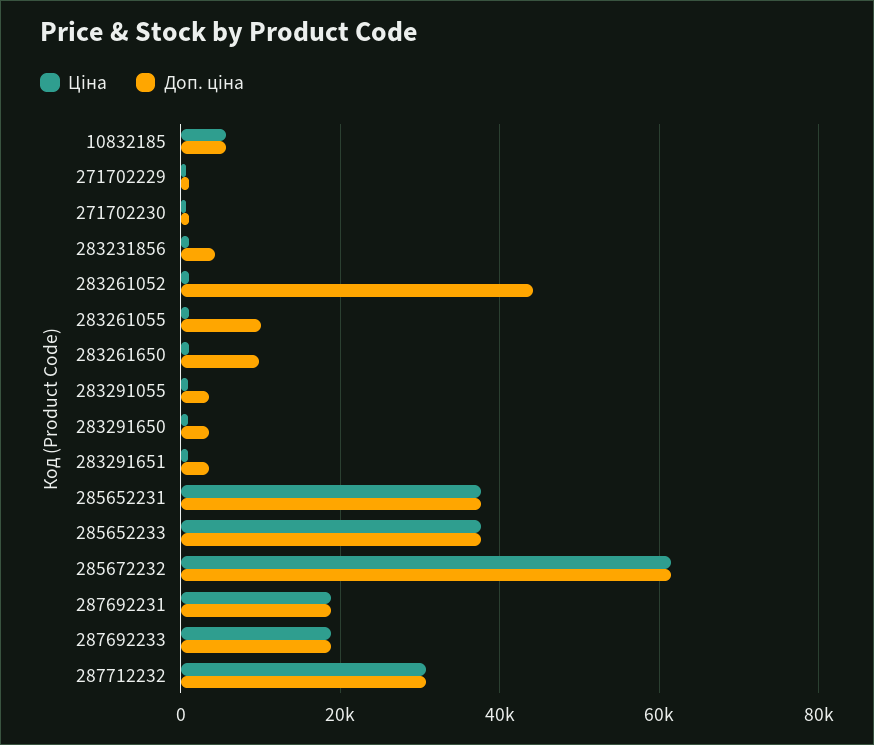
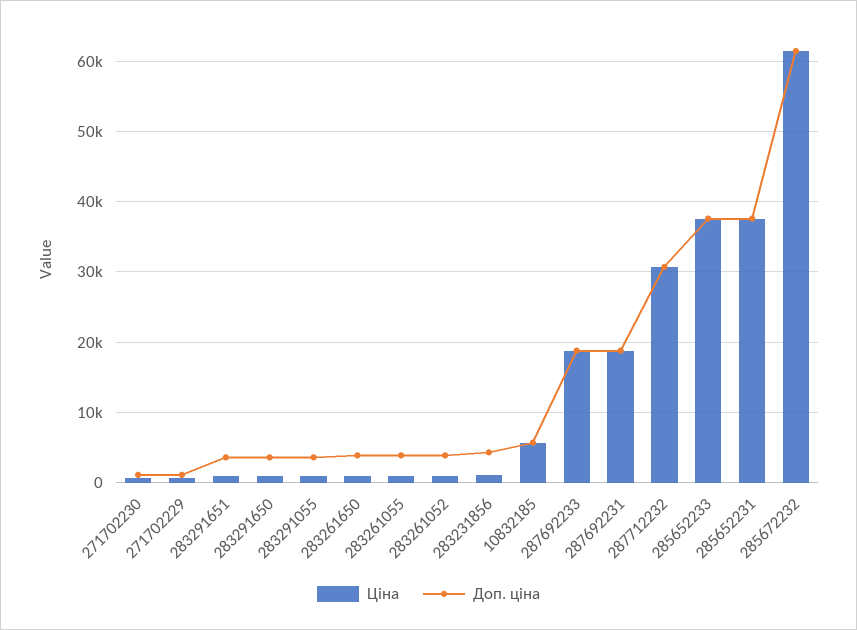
  {
    "Ціна": {
      "10832185": 6000,
      "271702229": 1000,
      "271702230": 1000,
      "283231856": 1000,
      "283261052": 1000,
      "283261055": 1000,
      "283261650": 1000,
      "283291055": 1000,
      "283291650": 1000,
      "283291651": 1000,
      "285652231": 38000,
      "285652233": 38000,
      "285672232": 61000,
      "287692231": 19000,
      "287692233": 19000,
      "287712232": 31000
    },
    "Доп. ціна": {
      "10832185": 6000,
      "271702229": 1000,
      "271702230": 1000,
      "283231856": 4000,
-     "283261052": 44000,
+     "283261052": 4000,
-     "283261055": 10000,
+     "283261055": 4000,
-     "283261650": 10000,
+     "283261650": 4000,
      "283291055": 4000,
      "283291650": 4000,
      "283291651": 4000,
      "285652231": 38000,
      "285652233": 38000,
      "285672232": 61000,
      "287692231": 19000,
      "287692233": 19000,
      "287712232": 31000
    }
  }

